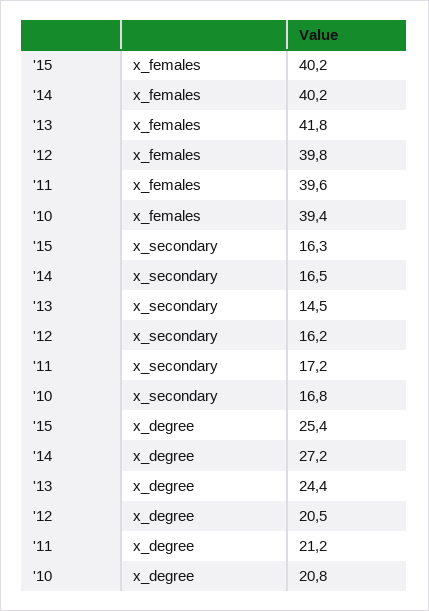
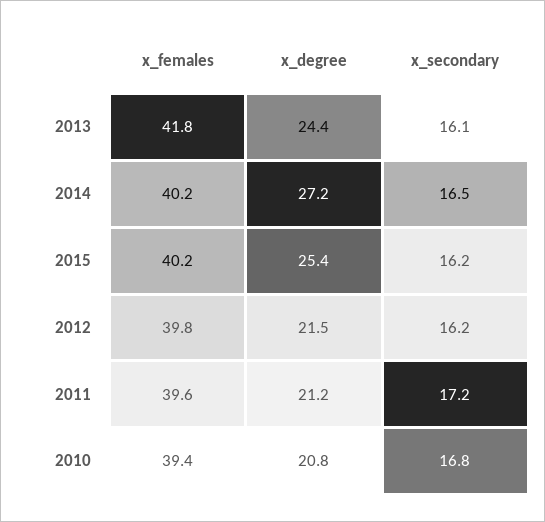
  {
    "'15": {
      "x_females": 40.2,
-     "x_secondary": 16.3,
+     "x_secondary": 16.2,
      "x_degree": 25.4
    },
    "'14": {
      "x_females": 40.2,
      "x_secondary": 16.5,
      "x_degree": 27.2
    },
    "'13": {
      "x_females": 41.8,
-     "x_secondary": 14.5,
+     "x_secondary": 16.1,
      "x_degree": 24.4
    },
    "'12": {
      "x_females": 39.8,
      "x_secondary": 16.2,
-     "x_degree": 20.5
+     "x_degree": 21.5
    },
    "'11": {
      "x_females": 39.6,
      "x_secondary": 17.2,
      "x_degree": 21.2
    },
    "'10": {
      "x_females": 39.4,
      "x_secondary": 16.8,
      "x_degree": 20.8
    }
  }

